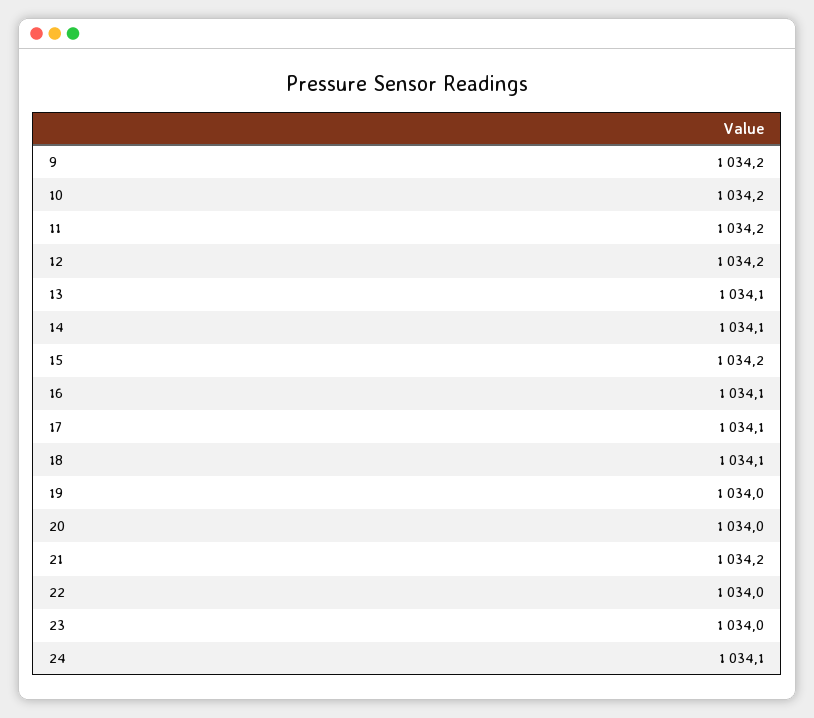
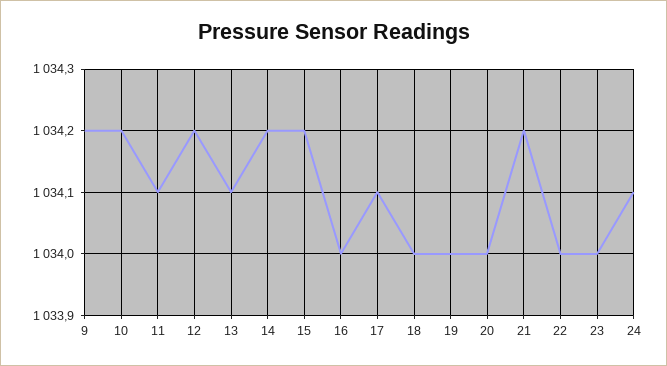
  {
    "9": 1034.2,
    "10": 1034.2,
-   "11": 1034.2,
+   "11": 1034.1,
    "12": 1034.2,
    "13": 1034.1,
-   "14": 1034.1,
+   "14": 1034.2,
    "15": 1034.2,
-   "16": 1034.1,
+   "16": 1034,
    "17": 1034.1,
-   "18": 1034.1,
+   "18": 1034,
    "19": 1034,
    "20": 1034,
    "21": 1034.2,
    "22": 1034,
    "23": 1034,
    "24": 1034.1
  }

